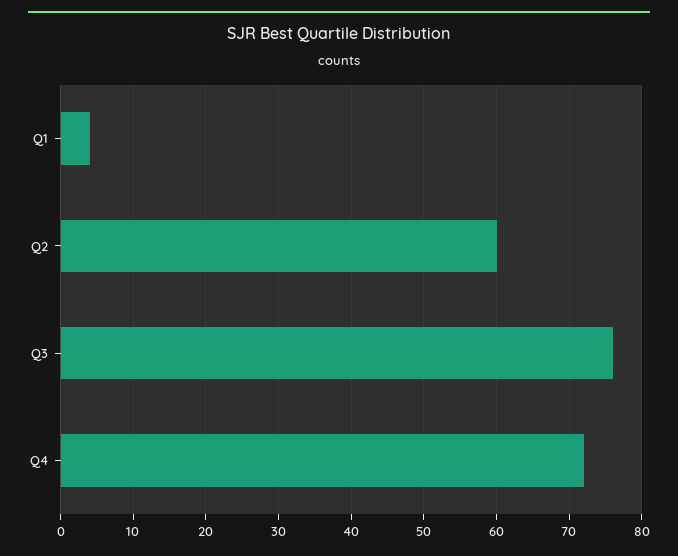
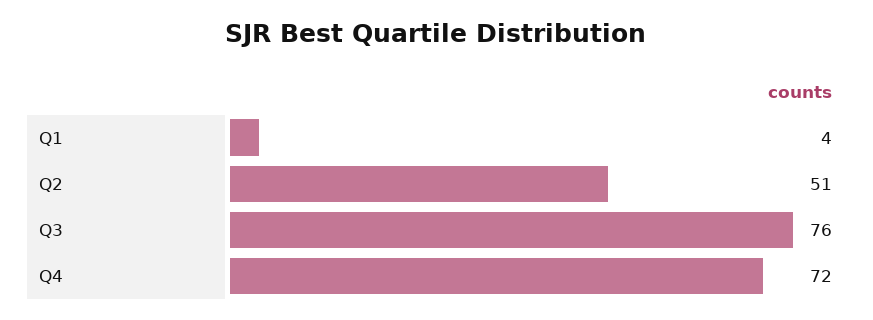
  {
    "Q1": 4,
-   "Q2": 60,
+   "Q2": 51,
    "Q3": 76,
    "Q4": 72
  }

